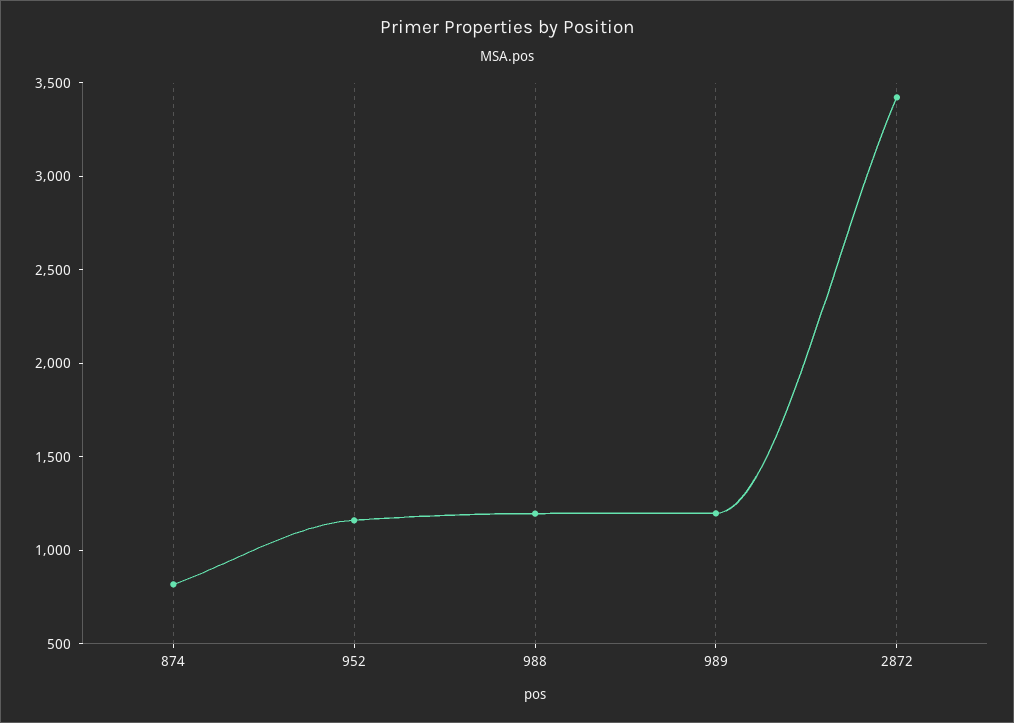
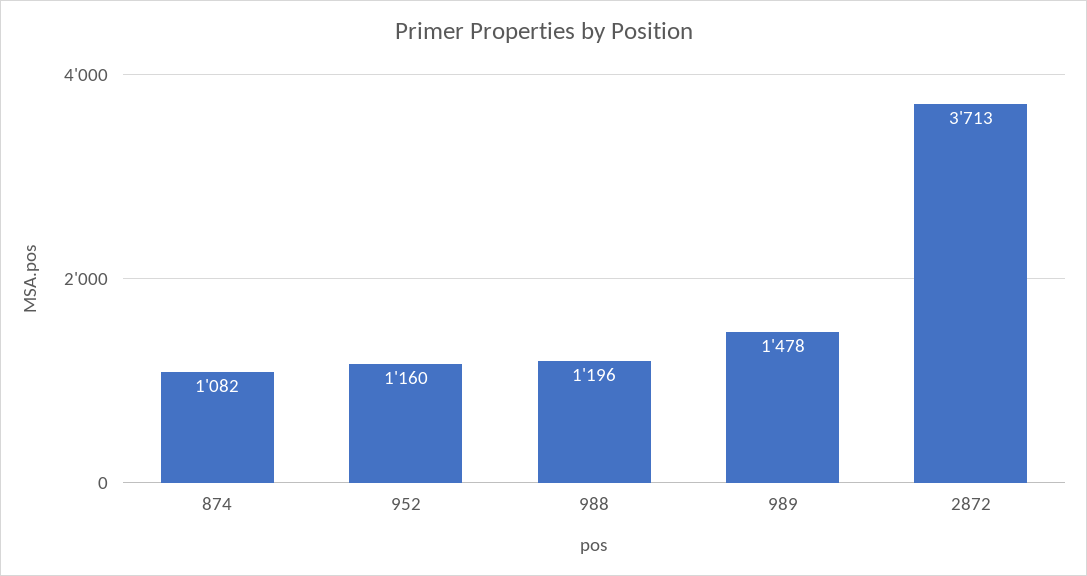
  {
-   "874": 800,
+   "874": 1082,
    "952": 1160,
    "988": 1196,
-   "989": 1200,
+   "989": 1478,
-   "2872": 3400
+   "2872": 3713
  }

